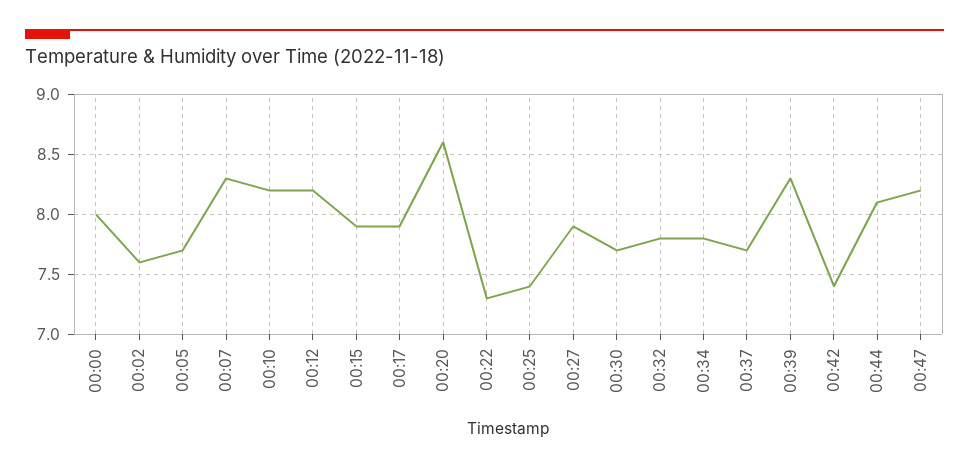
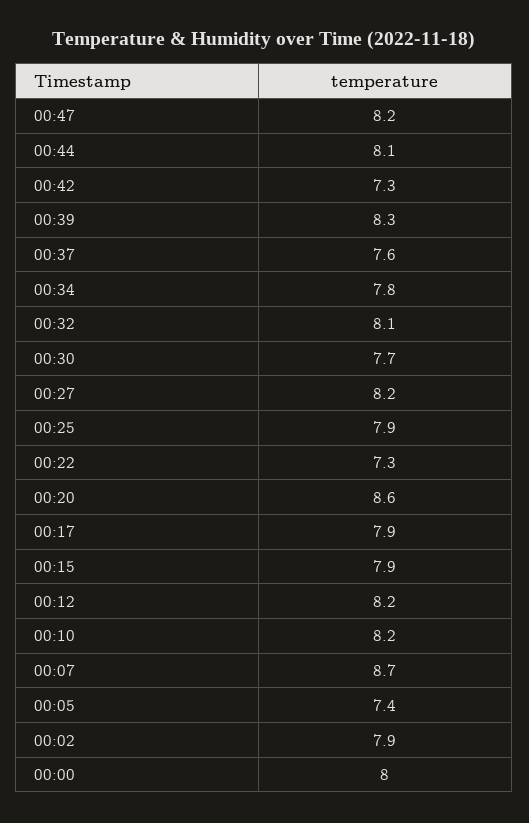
  {
    "00:00": 8,
-   "00:02": 7.6,
+   "00:02": 7.9,
-   "00:05": 7.7,
+   "00:05": 7.4,
-   "00:07": 8.3,
+   "00:07": 8.7,
    "00:10": 8.2,
    "00:12": 8.2,
    "00:15": 7.9,
    "00:17": 7.9,
    "00:20": 8.6,
    "00:22": 7.3,
-   "00:25": 7.4,
+   "00:25": 7.9,
-   "00:27": 7.9,
+   "00:27": 8.2,
    "00:30": 7.7,
-   "00:32": 7.8,
+   "00:32": 8.1,
    "00:34": 7.8,
-   "00:37": 7.7,
+   "00:37": 7.6,
    "00:39": 8.3,
-   "00:42": 7.4,
+   "00:42": 7.3,
    "00:44": 8.1,
    "00:47": 8.2
  }

